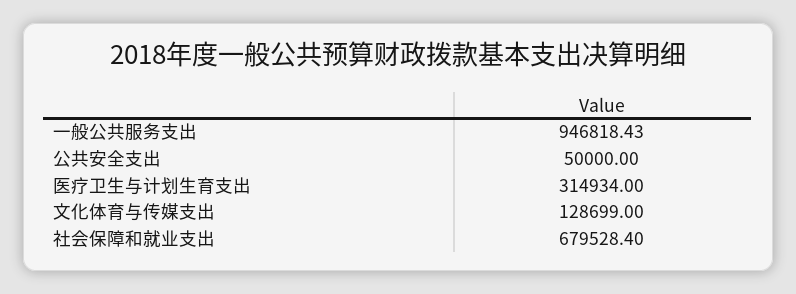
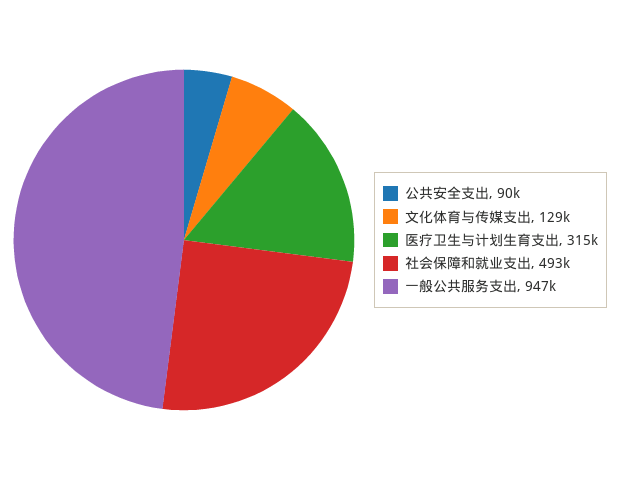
  {
    "一般公共服务支出": 946818.43,
-   "公共安全支出": 50000,
+   "公共安全支出": 90000,
    "医疗卫生与计划生育支出": 314934,
    "文化体育与传媒支出": 128699,
-   "社会保障和就业支出": 679528.4
+   "社会保障和就业支出": 493000
  }

